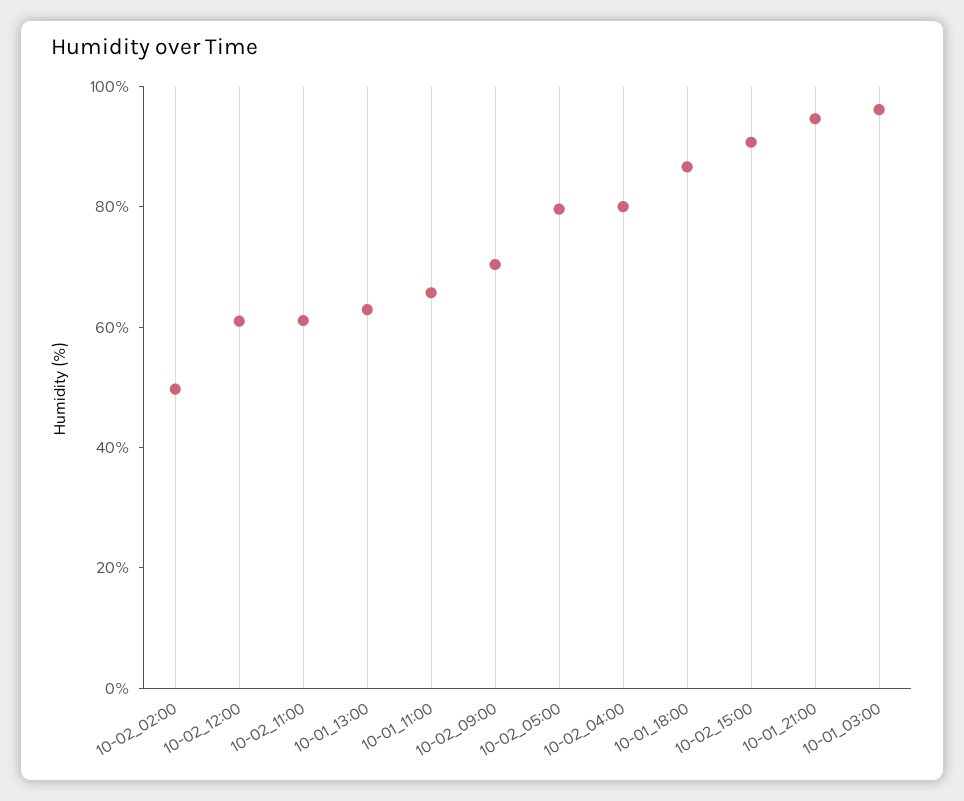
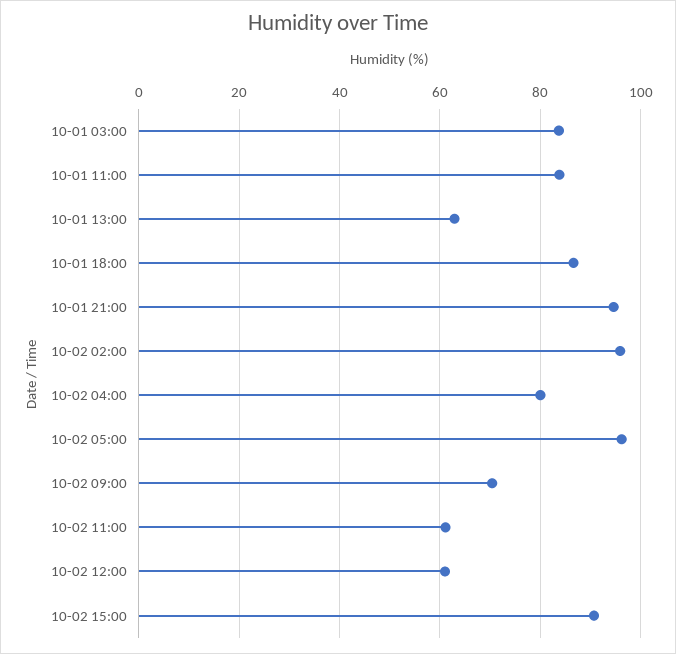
  {
-   "10-02_02:00": 50,
+   "10-02_02:00": 96,
    "10-02_12:00": 62,
    "10-02_11:00": 62,
    "10-01_13:00": 62,
-   "10-01_11:00": 65,
+   "10-01_11:00": 84,
    "10-02_09:00": 70,
-   "10-02_05:00": 80,
+   "10-02_05:00": 96,
    "10-02_04:00": 80,
    "10-01_18:00": 86,
    "10-02_15:00": 90,
    "10-01_21:00": 94,
-   "10-01_03:00": 95
+   "10-01_03:00": 84
  }

